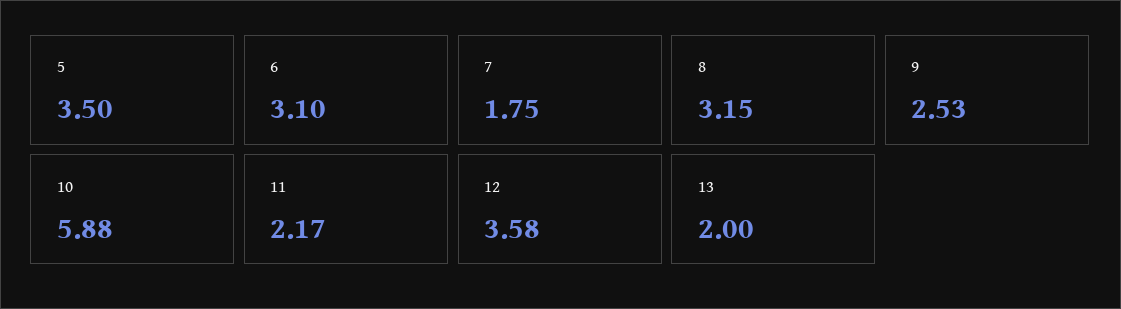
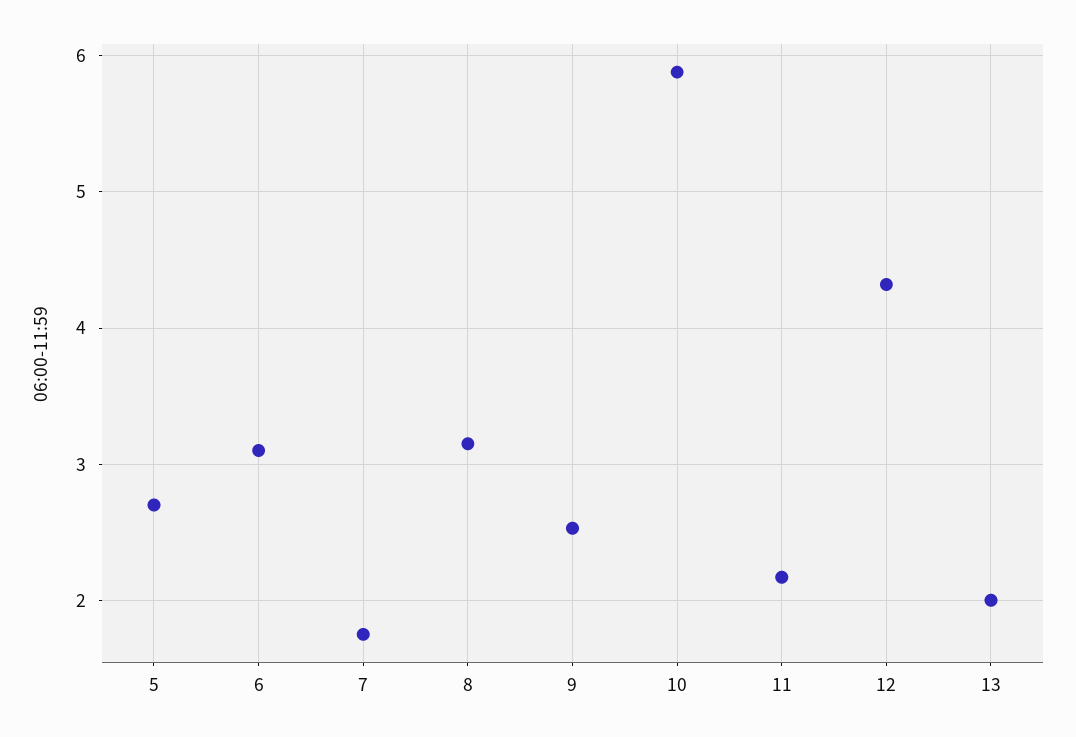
  {
-   "5": 3.5,
+   "5": 2.7,
    "6": 3.1,
    "7": 1.75,
    "8": 3.15,
    "9": 2.53,
    "10": 5.88,
    "11": 2.17,
-   "12": 3.58,
+   "12": 4.3,
    "13": 2
  }

